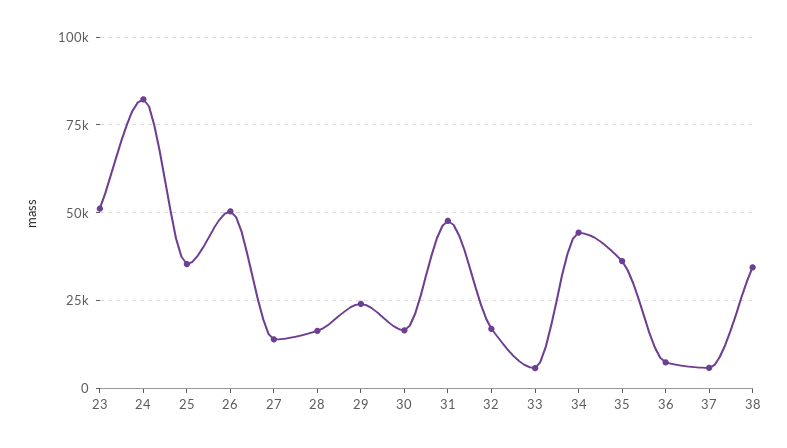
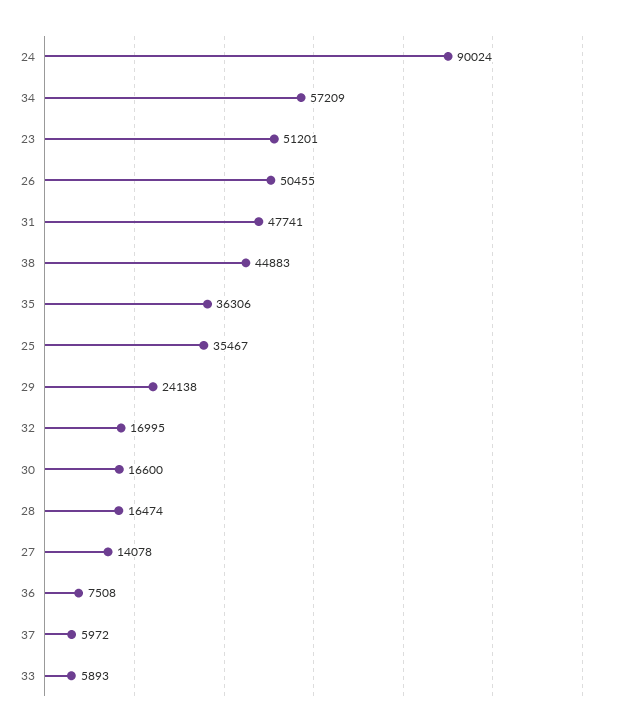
  {
    "23": 51201,
-   "24": 82500,
+   "24": 90024,
    "25": 35467,
    "26": 50455,
    "27": 14078,
    "28": 16474,
    "29": 24138,
    "30": 16600,
    "31": 47741,
    "32": 16995,
    "33": 5893,
-   "34": 45000,
+   "34": 57209,
    "35": 36306,
    "36": 7508,
    "37": 5972,
-   "38": 35000
+   "38": 44883
  }

